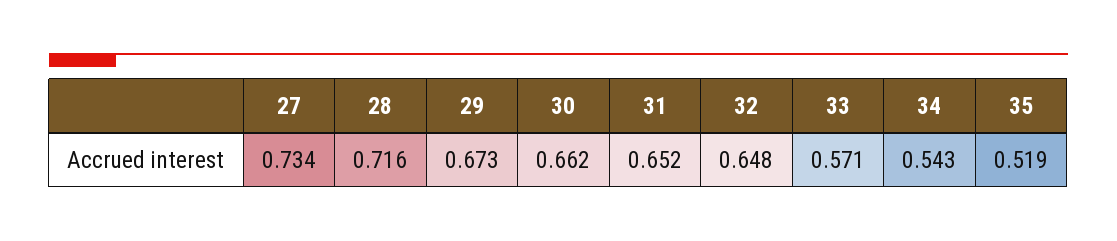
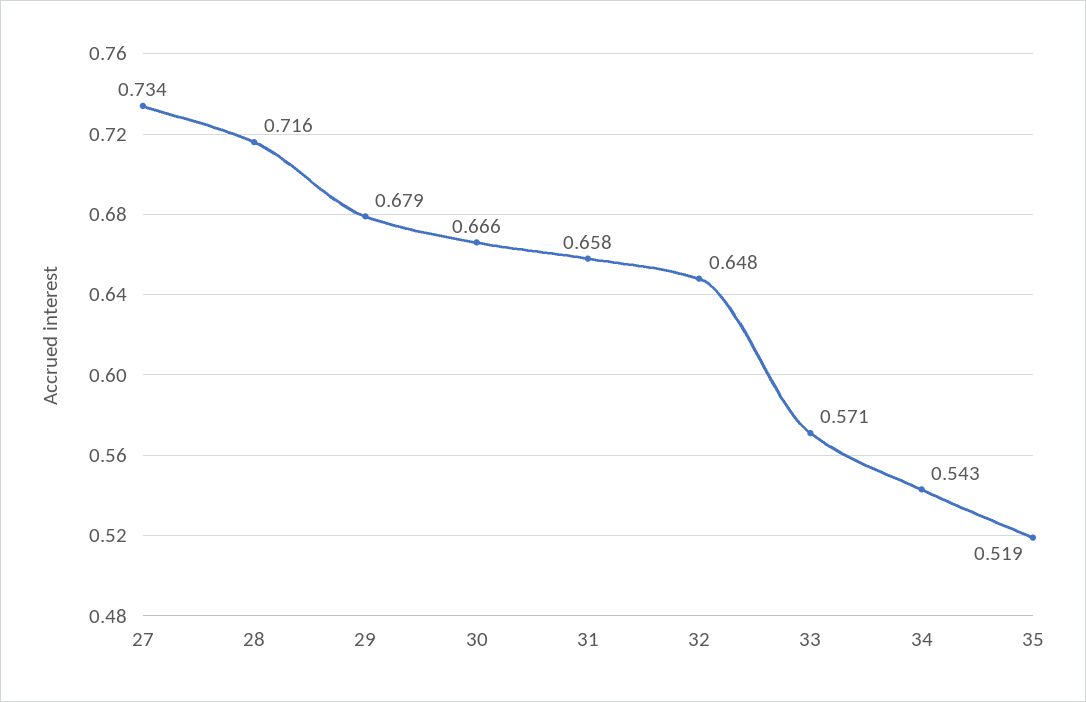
  {
    "27": 0.734,
    "28": 0.716,
-   "29": 0.673,
+   "29": 0.679,
-   "30": 0.662,
+   "30": 0.666,
-   "31": 0.652,
+   "31": 0.658,
    "32": 0.648,
    "33": 0.571,
    "34": 0.543,
    "35": 0.519
  }

